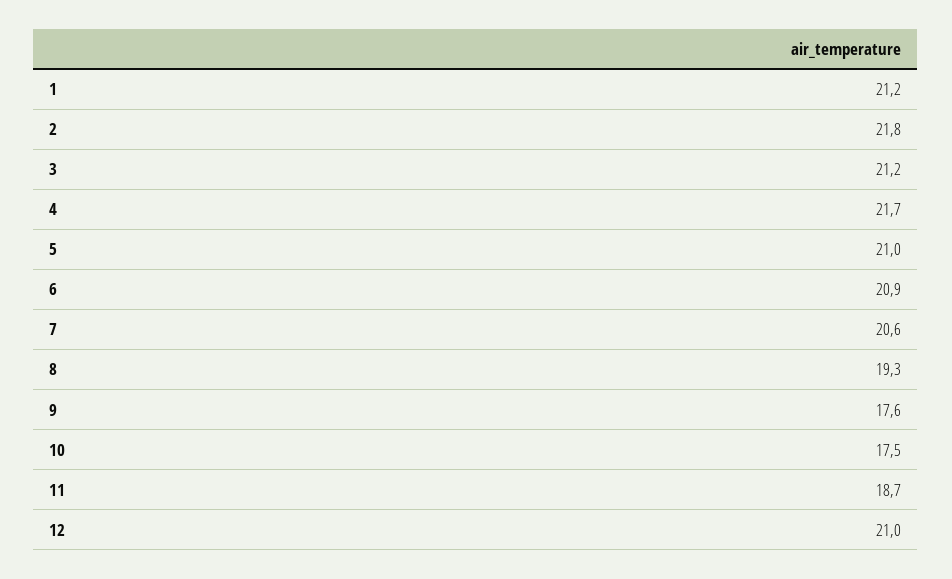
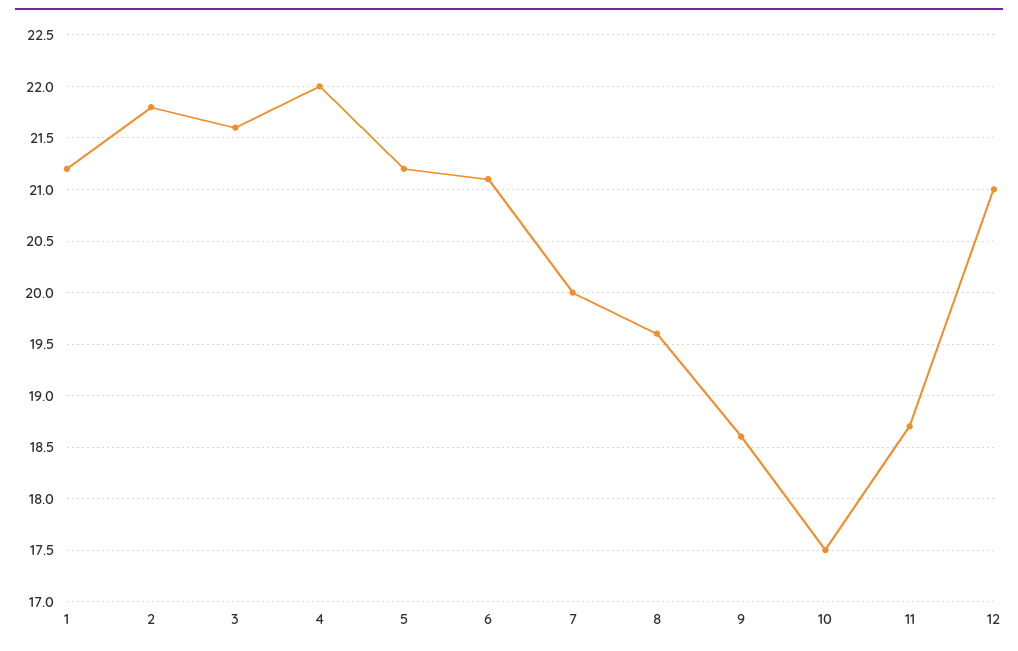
  {
    "1": 21.2,
    "2": 21.8,
-   "3": 21.2,
+   "3": 21.6,
-   "4": 21.7,
+   "4": 22,
-   "5": 21,
+   "5": 21.2,
-   "6": 20.9,
+   "6": 21.1,
-   "7": 20.6,
+   "7": 20,
-   "8": 19.3,
+   "8": 19.6,
-   "9": 17.6,
+   "9": 18.6,
    "10": 17.5,
    "11": 18.7,
    "12": 21
  }

